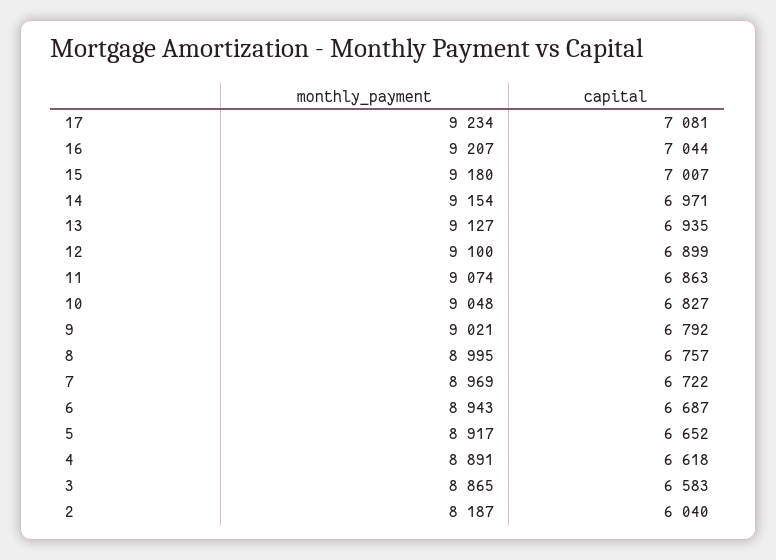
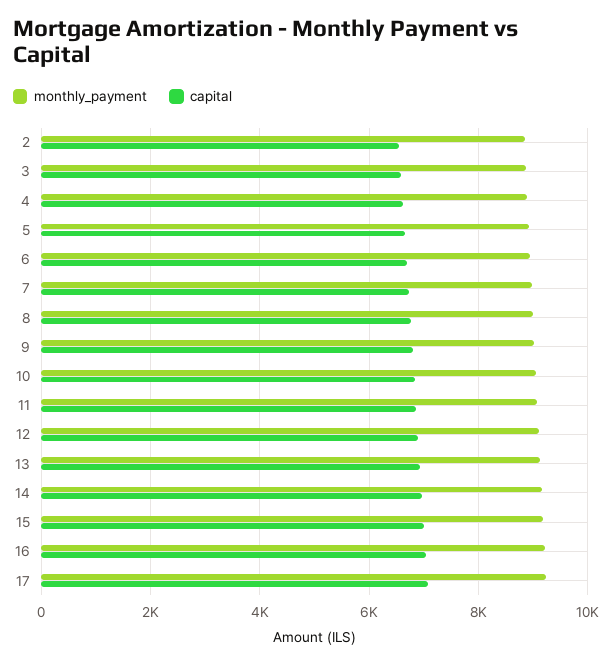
  {
    "monthly_payment": {
      "17": 9234,
      "16": 9207,
      "15": 9180,
      "14": 9154,
      "13": 9127,
      "12": 9100,
      "11": 9074,
      "10": 9048,
      "9": 9021,
      "8": 8995,
      "7": 8969,
      "6": 8943,
      "5": 8917,
      "4": 8891,
      "3": 8865,
-     "2": 8187
+     "2": 8800
    },
    "capital": {
      "17": 7081,
      "16": 7044,
      "15": 7007,
      "14": 6971,
      "13": 6935,
      "12": 6899,
      "11": 6863,
      "10": 6827,
      "9": 6792,
      "8": 6757,
      "7": 6722,
      "6": 6687,
      "5": 6652,
      "4": 6618,
      "3": 6583,
-     "2": 6040
+     "2": 6600
    }
  }

